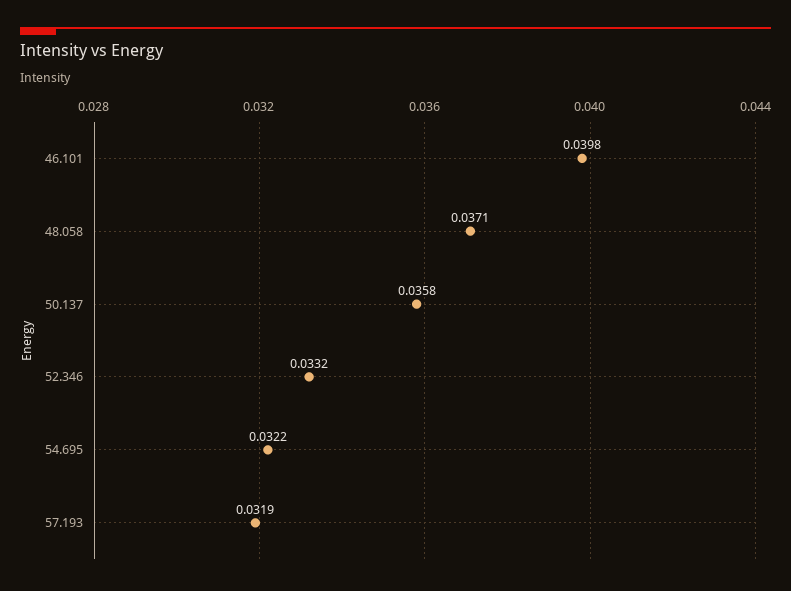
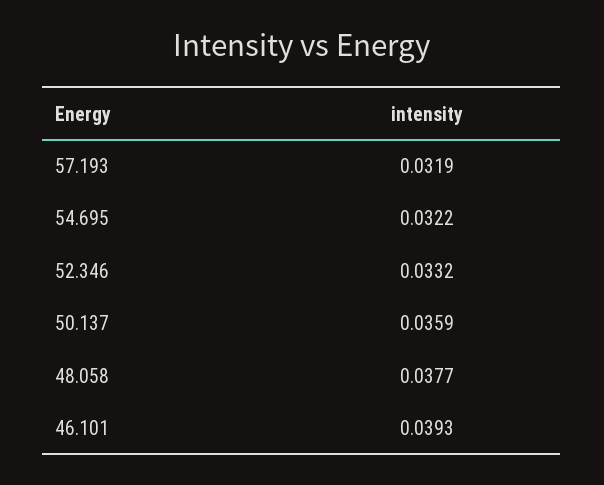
  {
-   "46.101": 0.0398,
+   "46.101": 0.0393,
-   "48.058": 0.0371,
+   "48.058": 0.0377,
-   "50.137": 0.0358,
+   "50.137": 0.0359,
    "52.346": 0.0332,
    "54.695": 0.0322,
    "57.193": 0.0319
  }

